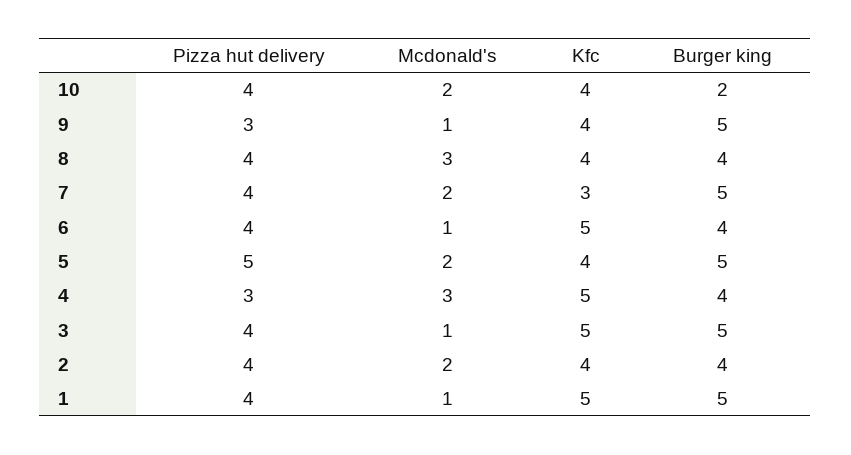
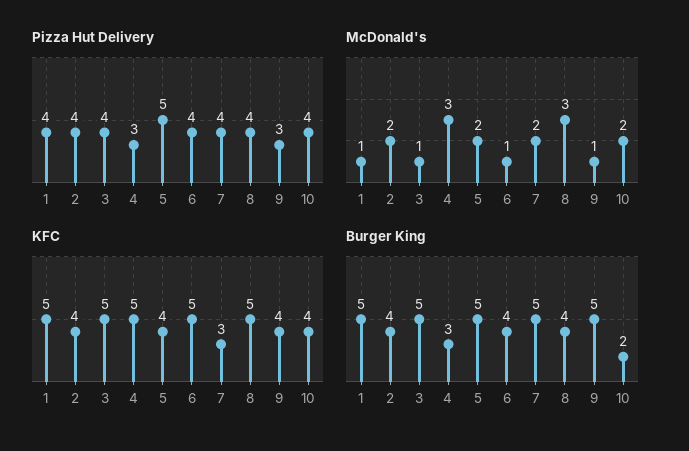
  {
    "Pizza hut delivery": {
      "10": 4,
      "9": 3,
      "8": 4,
      "7": 4,
      "6": 4,
      "5": 5,
      "4": 3,
      "3": 4,
      "2": 4,
      "1": 4
    },
    "Mcdonald's": {
      "10": 2,
      "9": 1,
      "8": 3,
      "7": 2,
      "6": 1,
      "5": 2,
      "4": 3,
      "3": 1,
      "2": 2,
      "1": 1
    },
    "Kfc": {
      "10": 4,
      "9": 4,
-     "8": 4,
+     "8": 5,
      "7": 3,
      "6": 5,
      "5": 4,
      "4": 5,
      "3": 5,
      "2": 4,
      "1": 5
    },
    "Burger king": {
      "10": 2,
      "9": 5,
      "8": 4,
      "7": 5,
      "6": 4,
      "5": 5,
-     "4": 4,
+     "4": 3,
      "3": 5,
      "2": 4,
      "1": 5
    }
  }

